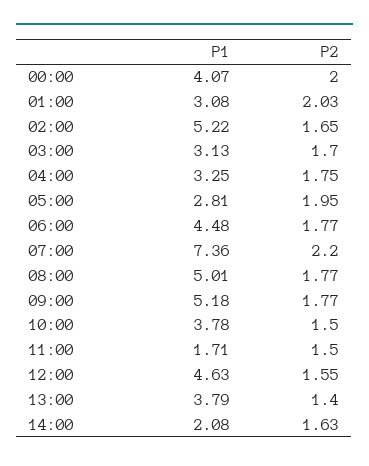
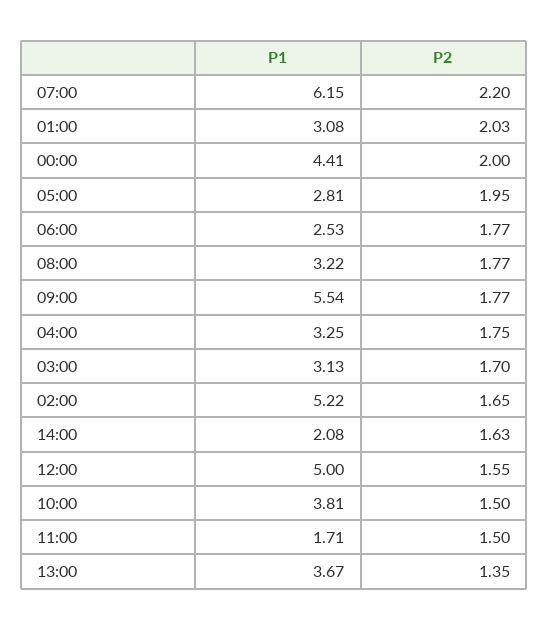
  {
    "P1": {
-     "00:00": 4.07,
+     "00:00": 4.41,
      "01:00": 3.08,
      "02:00": 5.22,
      "03:00": 3.13,
      "04:00": 3.25,
      "05:00": 2.81,
-     "06:00": 4.48,
+     "06:00": 2.53,
-     "07:00": 7.36,
+     "07:00": 6.15,
-     "08:00": 5.01,
+     "08:00": 3.22,
-     "09:00": 5.18,
+     "09:00": 5.54,
-     "10:00": 3.78,
+     "10:00": 3.81,
      "11:00": 1.71,
-     "12:00": 4.63,
+     "12:00": 5,
-     "13:00": 3.79,
+     "13:00": 3.67,
      "14:00": 2.08
    },
    "P2": {
      "00:00": 2,
      "01:00": 2.03,
      "02:00": 1.65,
      "03:00": 1.7,
      "04:00": 1.75,
      "05:00": 1.95,
      "06:00": 1.77,
      "07:00": 2.2,
      "08:00": 1.77,
      "09:00": 1.77,
      "10:00": 1.5,
      "11:00": 1.5,
      "12:00": 1.55,
-     "13:00": 1.4,
+     "13:00": 1.35,
      "14:00": 1.63
    }
  }

